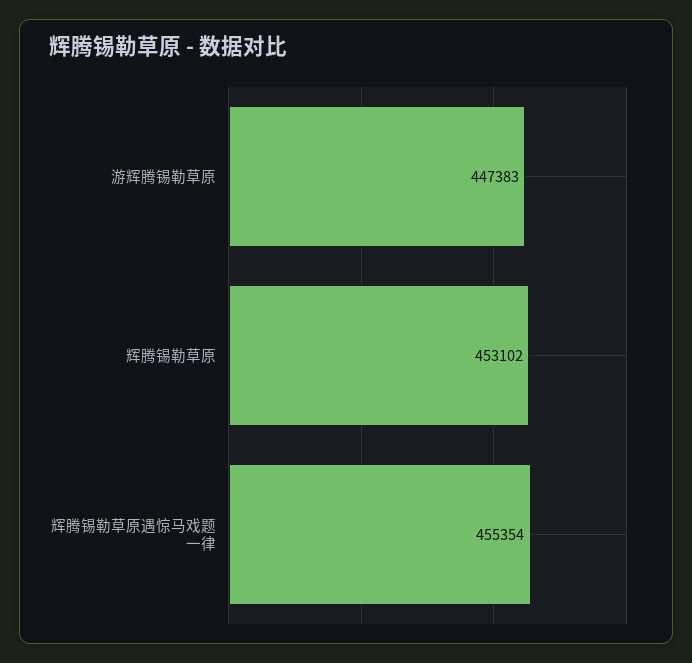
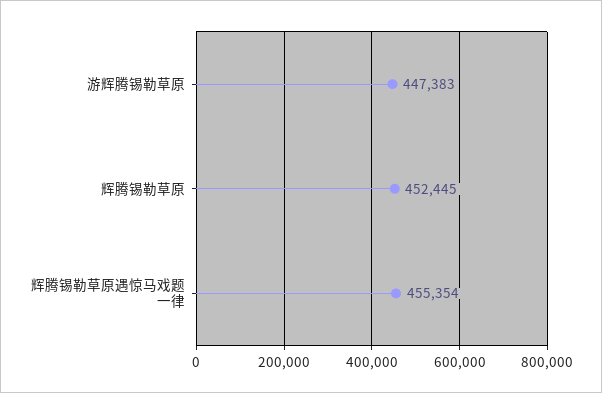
  {
    "游辉腾锡勒草原": 447383,
-   "辉腾锡勒草原": 453102,
+   "辉腾锡勒草原": 452445,
    "辉腾锡勒草原遇惊马戏题一律": 455354
  }

